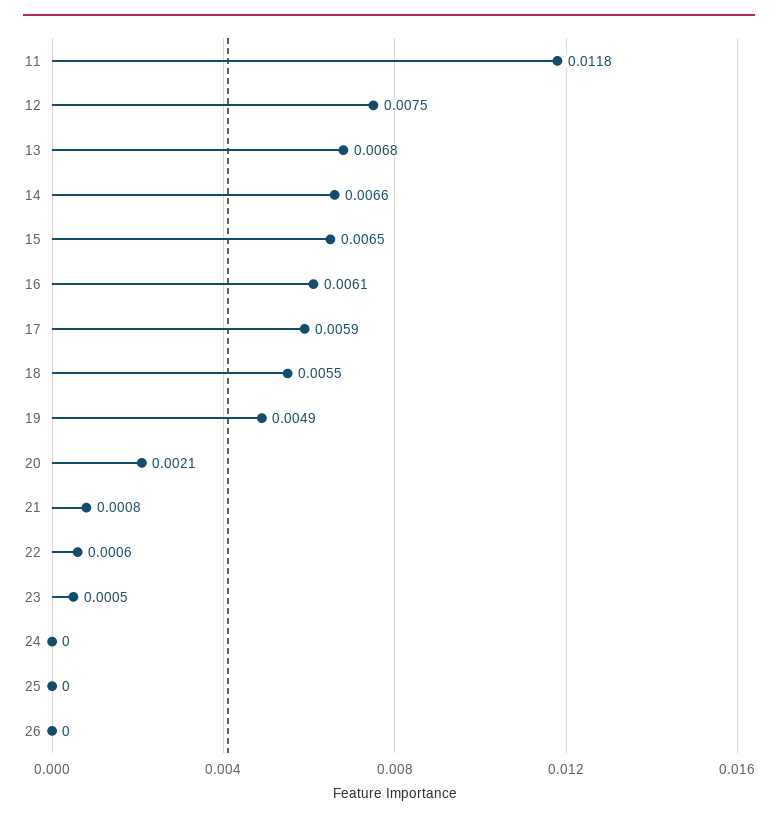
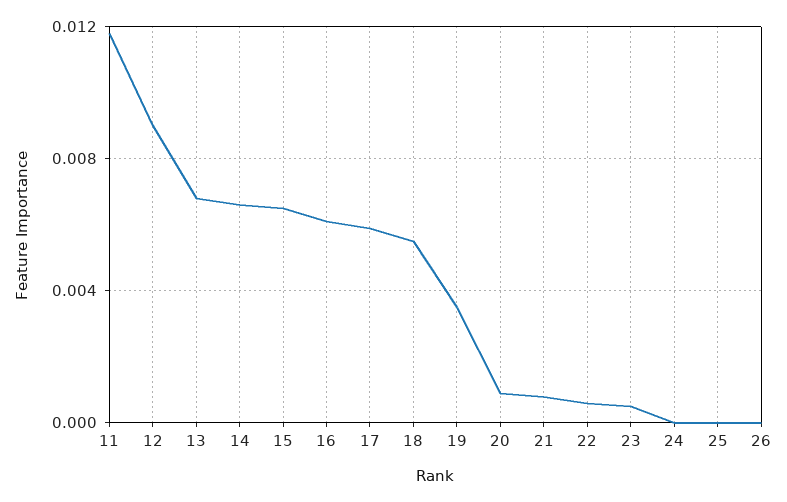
  {
    "11": 0.0118,
-   "12": 0.0075,
+   "12": 0.009,
    "13": 0.0068,
    "14": 0.0066,
    "15": 0.0065,
    "16": 0.0061,
    "17": 0.0059,
    "18": 0.0055,
-   "19": 0.0049,
+   "19": 0.0035,
-   "20": 0.0021,
+   "20": 0.001,
    "21": 0.0008,
    "22": 0.0006,
    "23": 0.0005,
    "24": 0,
    "25": 0,
    "26": 0
  }

